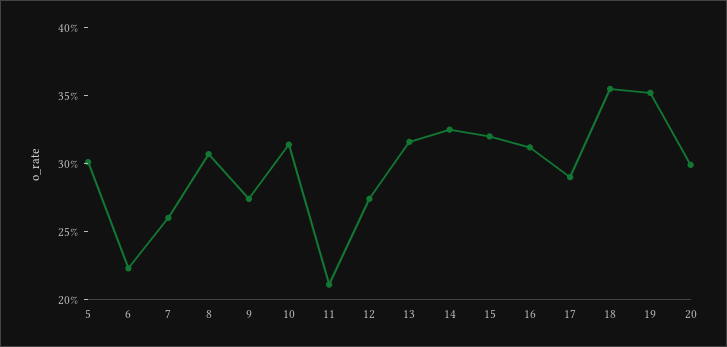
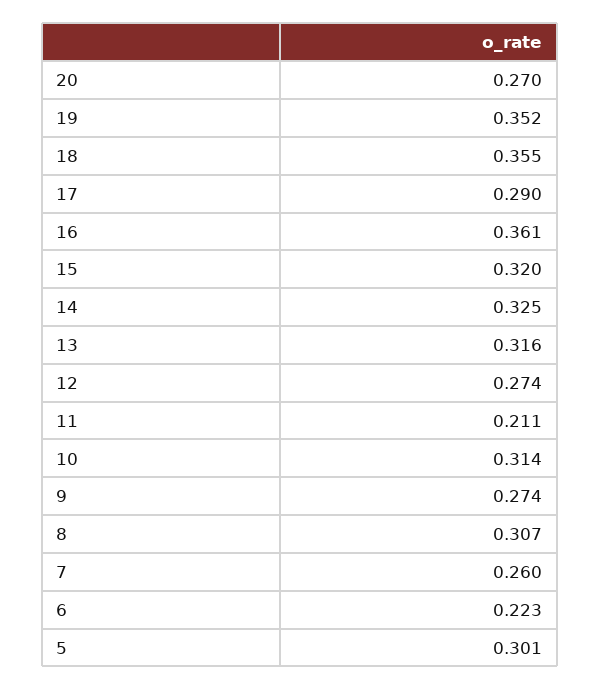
  {
    "5": 0.301,
    "6": 0.223,
    "7": 0.26,
    "8": 0.307,
    "9": 0.274,
    "10": 0.314,
    "11": 0.211,
    "12": 0.274,
    "13": 0.316,
    "14": 0.325,
    "15": 0.32,
-   "16": 0.31,
+   "16": 0.361,
    "17": 0.29,
    "18": 0.355,
    "19": 0.352,
-   "20": 0.3
+   "20": 0.27
  }

